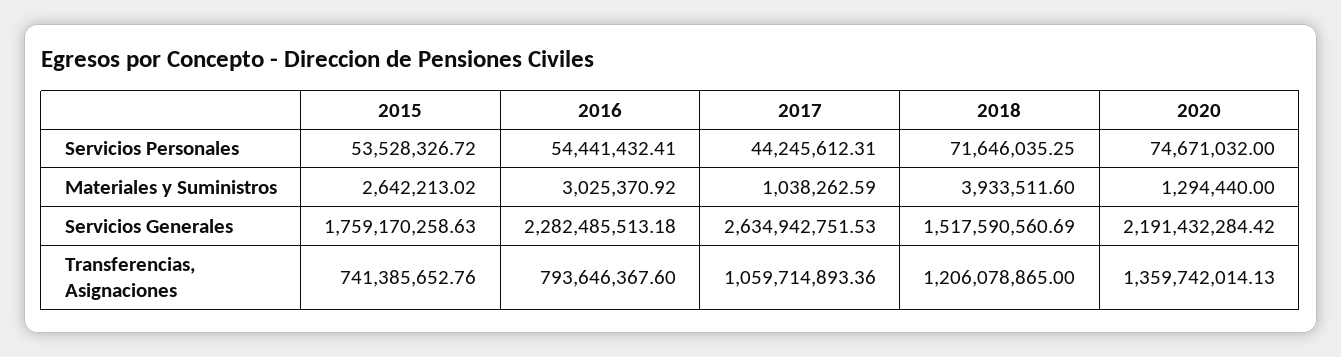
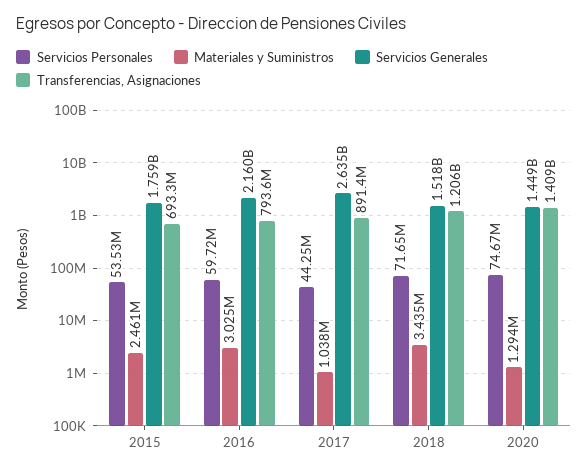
  {
    "Servicios Personales": {
      "2015": 53528326.72,
-     "2016": 54441432.41,
+     "2016": 59720000,
      "2017": 44245612.31,
      "2018": 71646035.25,
      "2020": 74671032
    },
    "Materiales y Suministros": {
-     "2015": 2642213.02,
+     "2015": 2461000,
      "2016": 3025370.92,
      "2017": 1038262.59,
-     "2018": 3933511.6,
+     "2018": 3435000,
      "2020": 1294440
    },
    "Servicios Generales": {
      "2015": 1759170258.63,
-     "2016": 2282485513.18,
+     "2016": 2160000000,
      "2017": 2634942751.53,
      "2018": 1517590560.69,
-     "2020": 2191432284.42
+     "2020": 1449000000
    },
    "Transferencias, Asignaciones": {
-     "2015": 741385652.76,
+     "2015": 693300000,
      "2016": 793646367.6,
-     "2017": 1059714893.36,
+     "2017": 891400000,
      "2018": 1206078865,
-     "2020": 1359742014.13
+     "2020": 1409000000
    }
  }

